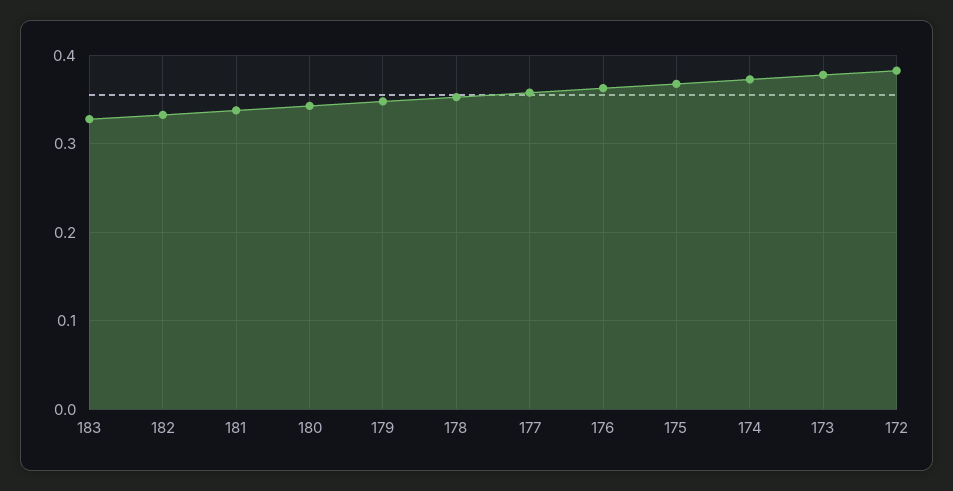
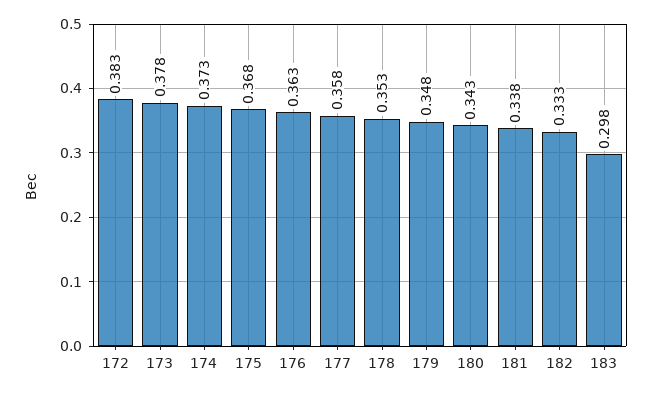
  {
-   "183": 0.33,
+   "183": 0.298,
    "182": 0.333,
    "181": 0.338,
    "180": 0.343,
    "179": 0.348,
    "178": 0.353,
    "177": 0.358,
    "176": 0.363,
    "175": 0.368,
    "174": 0.373,
    "173": 0.378,
    "172": 0.383
  }

